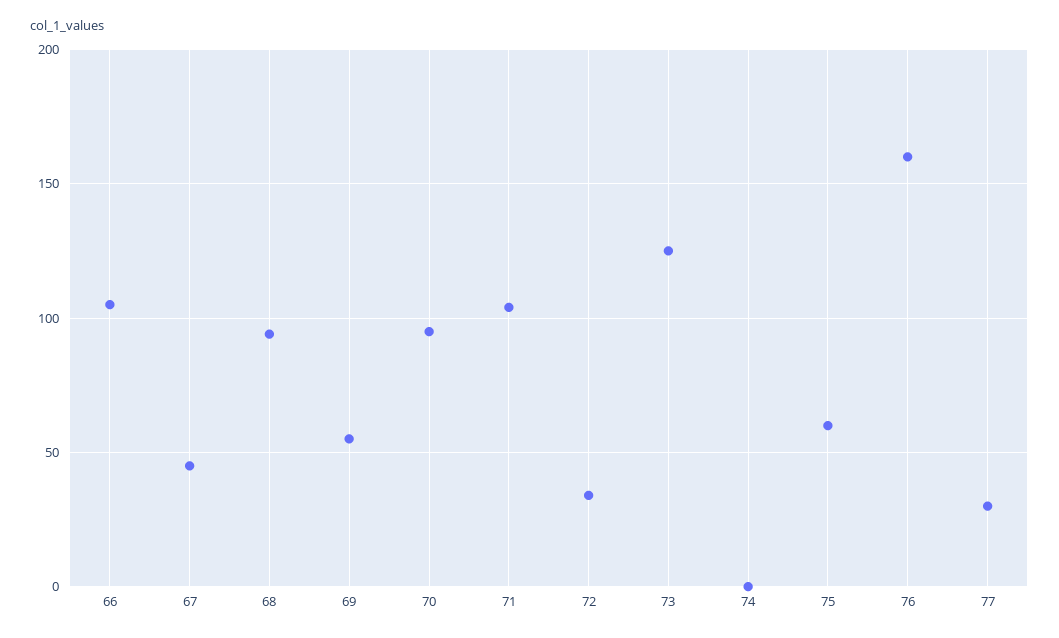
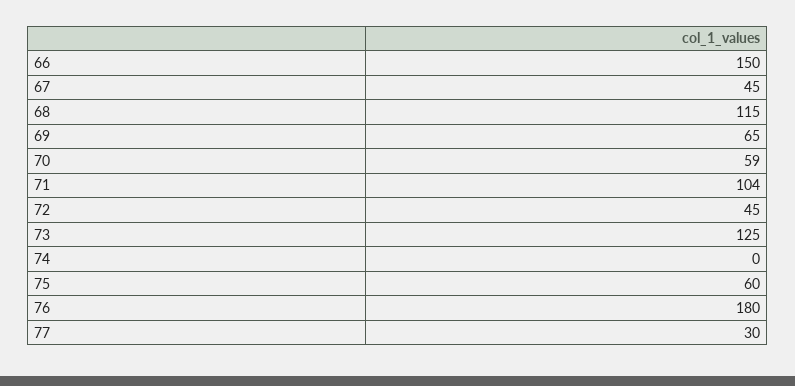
  {
-   "66": 105,
+   "66": 150,
    "67": 45,
-   "68": 95,
+   "68": 115,
-   "69": 55,
+   "69": 65,
-   "70": 95,
+   "70": 59,
    "71": 104,
-   "72": 35,
+   "72": 45,
    "73": 125,
    "74": 0,
    "75": 60,
-   "76": 160,
+   "76": 180,
    "77": 30
  }

